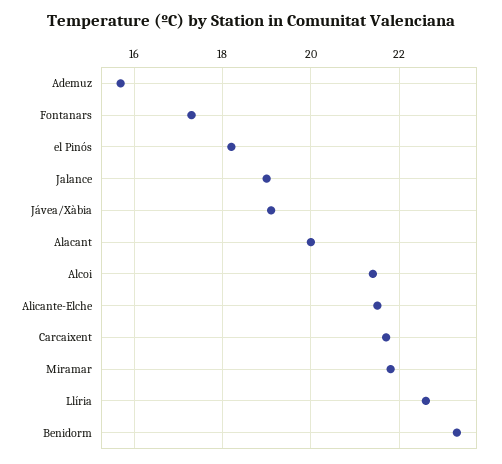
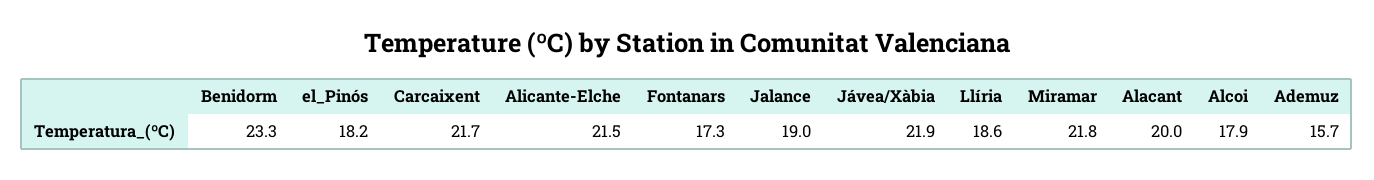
  {
    "Ademuz": 15.7,
    "Fontanars": 17.3,
    "el Pinós": 18.2,
    "Jalance": 19,
-   "Jávea/Xàbia": 19,
+   "Jávea/Xàbia": 21.9,
    "Alacant": 20,
-   "Alcoi": 21.5,
+   "Alcoi": 17.9,
    "Alicante-Elche": 21.5,
    "Carcaixent": 21.7,
    "Miramar": 21.8,
-   "Llíria": 22.5,
+   "Llíria": 18.6,
    "Benidorm": 23.3
  }

